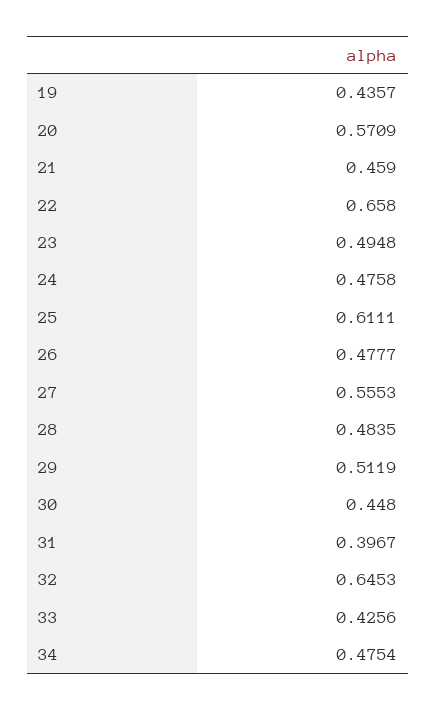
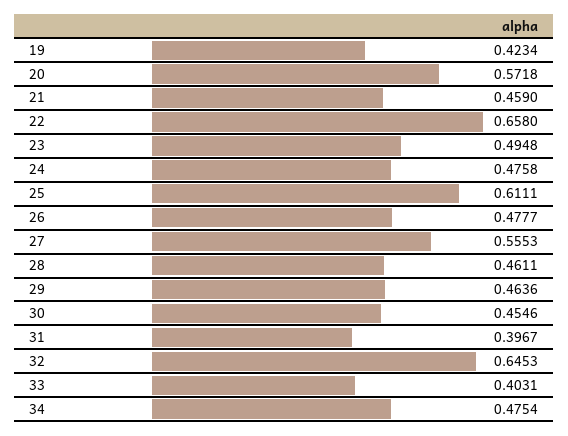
  {
-   "19": 0.4357,
+   "19": 0.4234,
-   "20": 0.5709,
+   "20": 0.5718,
    "21": 0.459,
    "22": 0.658,
    "23": 0.4948,
    "24": 0.4758,
    "25": 0.6111,
    "26": 0.4777,
    "27": 0.5553,
-   "28": 0.4835,
+   "28": 0.4611,
-   "29": 0.5119,
+   "29": 0.4636,
-   "30": 0.448,
+   "30": 0.4546,
    "31": 0.3967,
    "32": 0.6453,
-   "33": 0.4256,
+   "33": 0.4031,
    "34": 0.4754
  }

